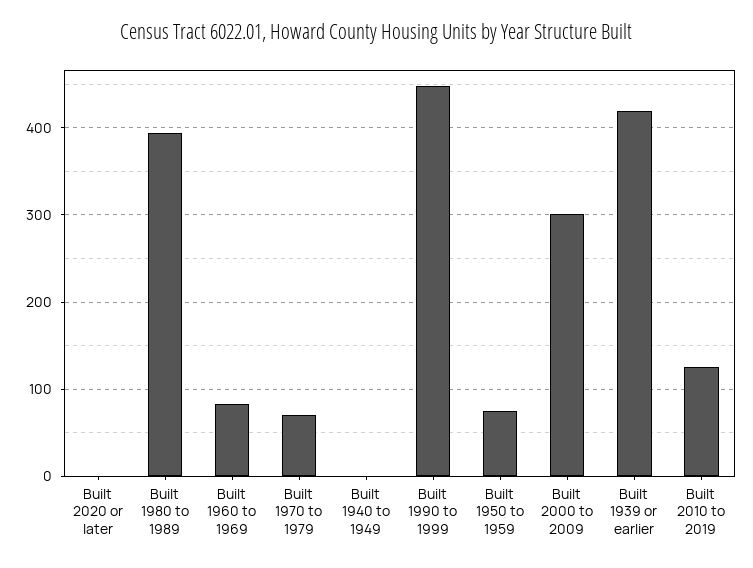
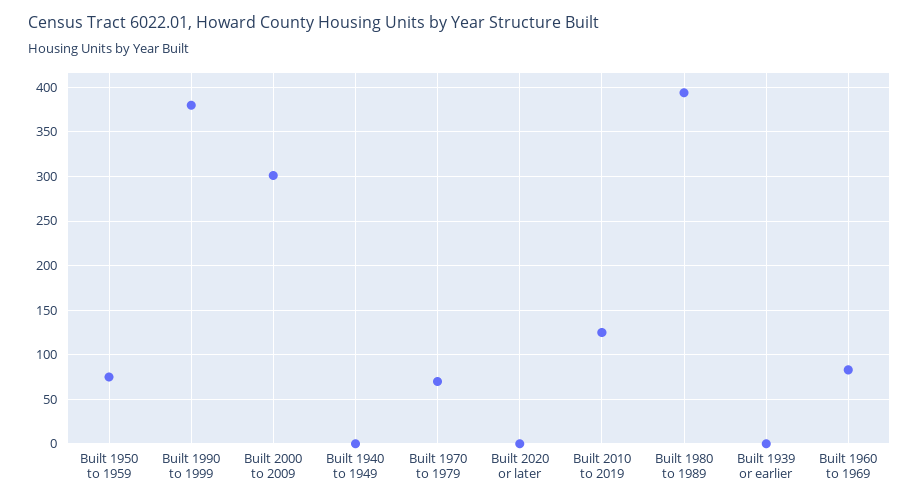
  {
    "Built 2020 or later": 0,
    "Built 1980 to 1989": 390,
    "Built 1960 to 1969": 80,
    "Built 1970 to 1979": 70,
    "Built 1940 to 1949": 0,
-   "Built 1990 to 1999": 450,
+   "Built 1990 to 1999": 380,
    "Built 1950 to 1959": 80,
    "Built 2000 to 2009": 300,
-   "Built 1939 or earlier": 420,
+   "Built 1939 or earlier": 0,
    "Built 2010 to 2019": 130
  }

